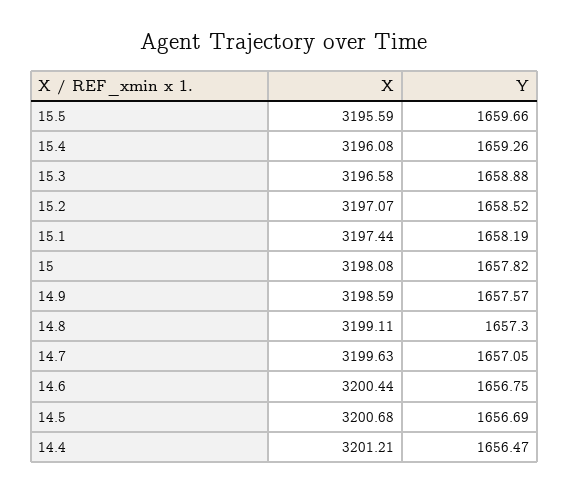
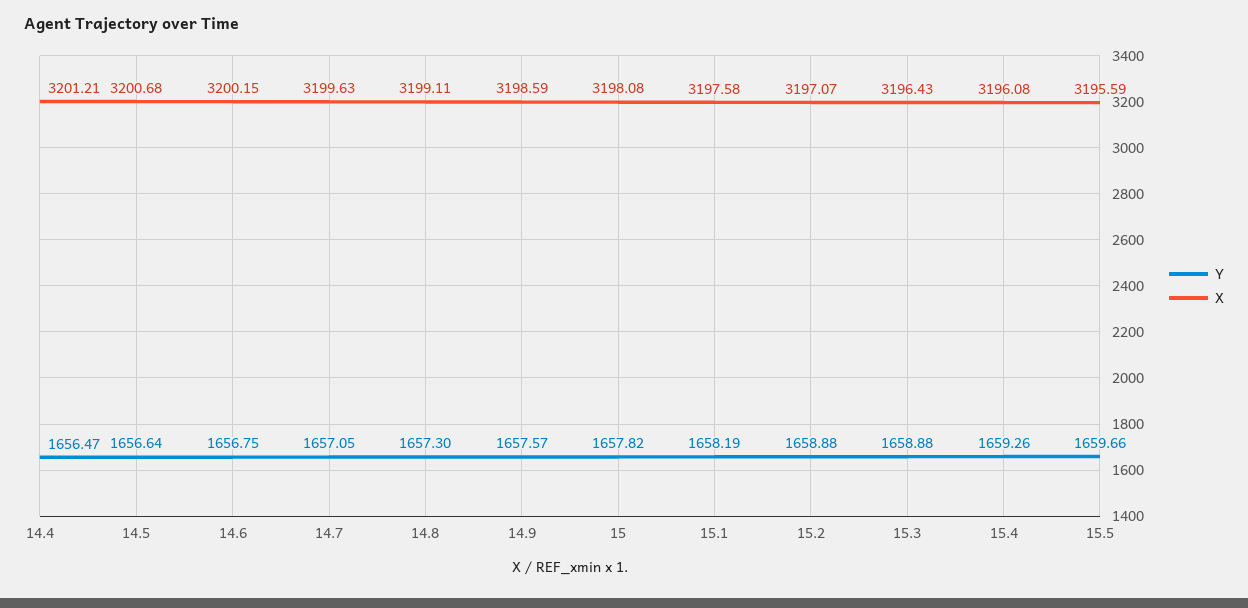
  {
    "X": {
      "15.5": 3195.59,
      "15.4": 3196.08,
-     "15.3": 3196.58,
+     "15.3": 3196.43,
      "15.2": 3197.07,
-     "15.1": 3197.44,
+     "15.1": 3197.58,
      "15": 3198.08,
      "14.9": 3198.59,
      "14.8": 3199.11,
      "14.7": 3199.63,
-     "14.6": 3200.44,
+     "14.6": 3200.15,
      "14.5": 3200.68,
      "14.4": 3201.21
    },
    "Y": {
      "15.5": 1659.66,
      "15.4": 1659.26,
      "15.3": 1658.88,
-     "15.2": 1658.52,
+     "15.2": 1658.88,
      "15.1": 1658.19,
      "15": 1657.82,
      "14.9": 1657.57,
      "14.8": 1657.3,
      "14.7": 1657.05,
      "14.6": 1656.75,
-     "14.5": 1656.69,
+     "14.5": 1656.64,
      "14.4": 1656.47
    }
  }

